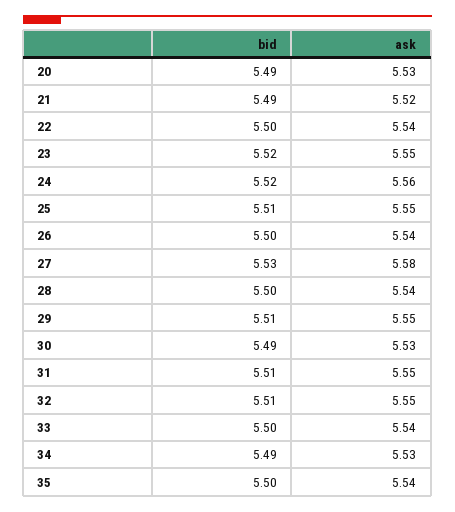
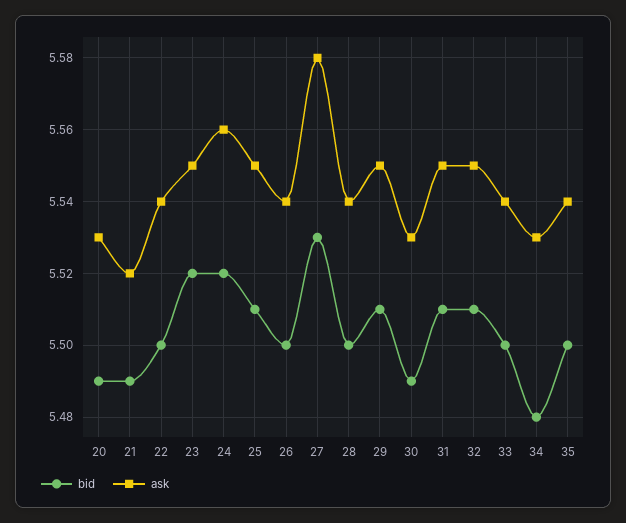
  {
    "bid": {
      "20": 5.49,
      "21": 5.49,
      "22": 5.5,
      "23": 5.52,
      "24": 5.52,
      "25": 5.51,
      "26": 5.5,
      "27": 5.53,
      "28": 5.5,
      "29": 5.51,
      "30": 5.49,
      "31": 5.51,
      "32": 5.51,
      "33": 5.5,
-     "34": 5.49,
+     "34": 5.48,
      "35": 5.5
    },
    "ask": {
      "20": 5.53,
      "21": 5.52,
      "22": 5.54,
      "23": 5.55,
      "24": 5.56,
      "25": 5.55,
      "26": 5.54,
      "27": 5.58,
      "28": 5.54,
      "29": 5.55,
      "30": 5.53,
      "31": 5.55,
      "32": 5.55,
      "33": 5.54,
      "34": 5.53,
      "35": 5.54
    }
  }

